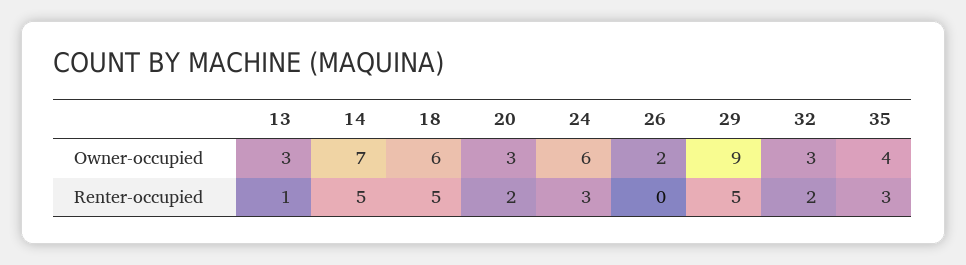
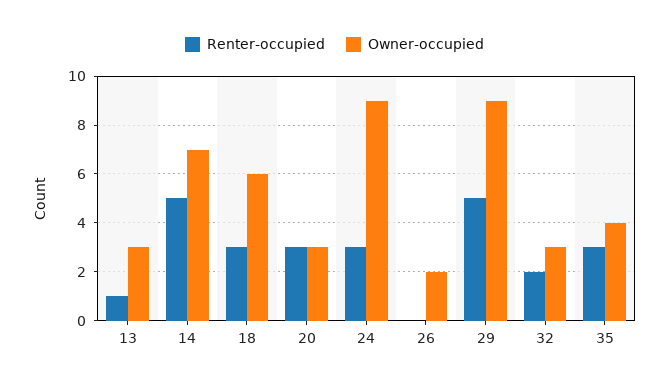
  {
    "Owner-occupied": {
      "13": 3,
      "14": 7,
      "18": 6,
      "20": 3,
-     "24": 6,
+     "24": 9,
      "26": 2,
      "29": 9,
      "32": 3,
      "35": 4
    },
    "Renter-occupied": {
      "13": 1,
      "14": 5,
-     "18": 5,
+     "18": 3,
-     "20": 2,
+     "20": 3,
      "24": 3,
      "26": 0,
      "29": 5,
      "32": 2,
      "35": 3
    }
  }

